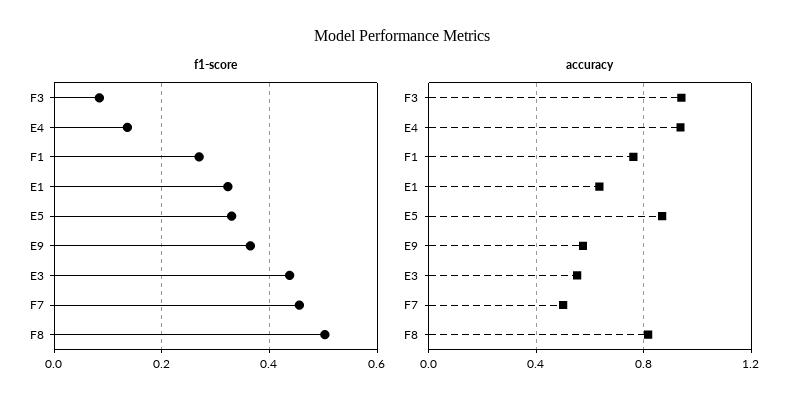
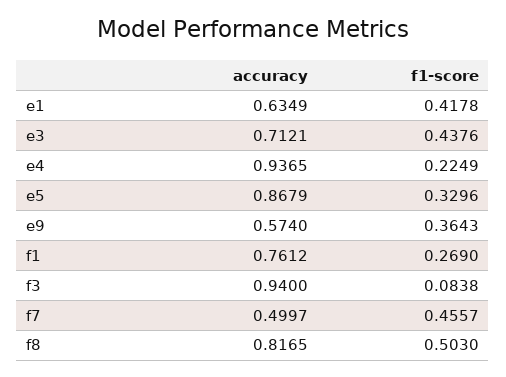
  {
    "f1-score": {
      "F3": 0.0838,
-     "E4": 0.14,
+     "E4": 0.2249,
      "F1": 0.269,
-     "E1": 0.32,
+     "E1": 0.4178,
      "E5": 0.3296,
      "E9": 0.3643,
      "E3": 0.4376,
      "F7": 0.4557,
      "F8": 0.503
    },
    "accuracy": {
      "F3": 0.94,
      "E4": 0.9365,
      "F1": 0.7612,
      "E1": 0.6349,
      "E5": 0.8679,
      "E9": 0.574,
-     "E3": 0.55,
+     "E3": 0.7121,
      "F7": 0.4997,
      "F8": 0.8165
    }
  }

